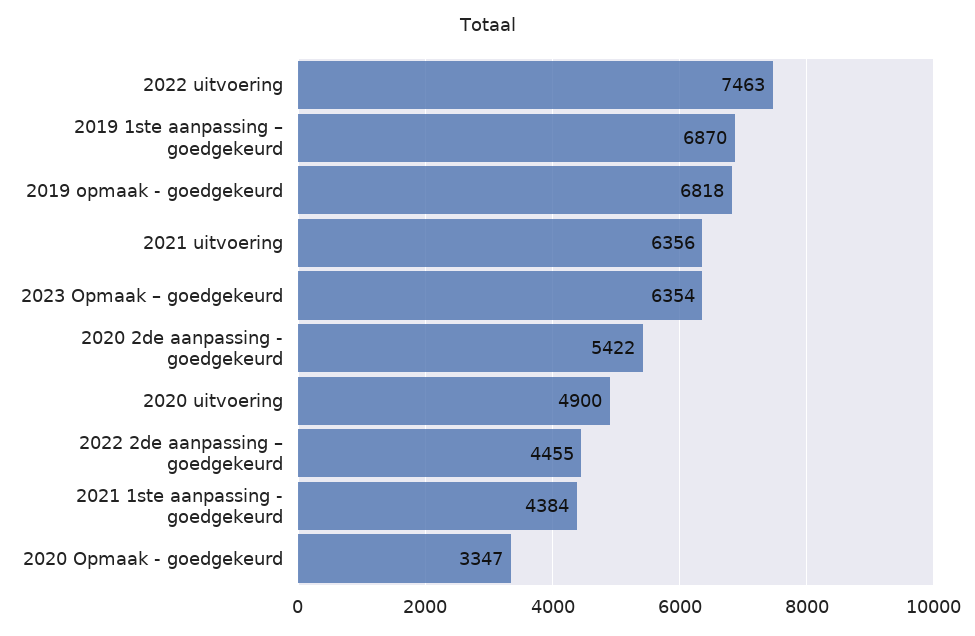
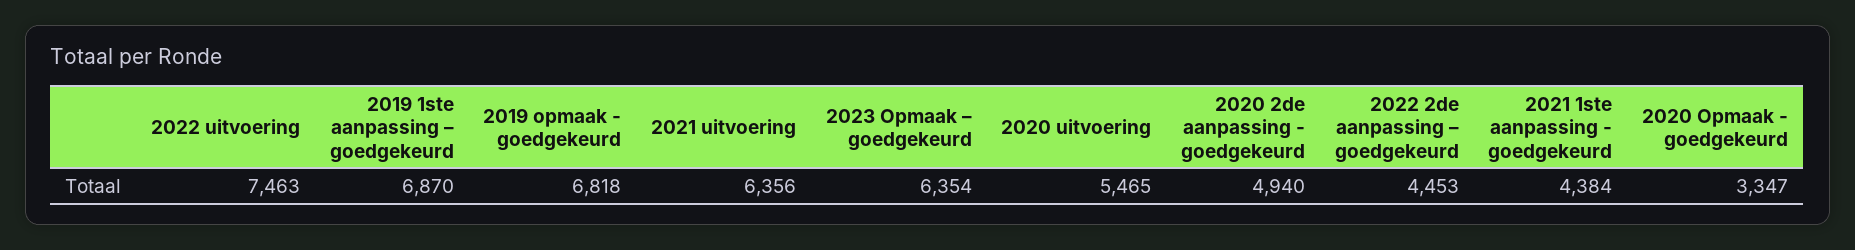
  {
    "2022 uitvoering": 7463,
    "2019 1ste aanpassing – goedgekeurd": 6870,
    "2019 opmaak - goedgekeurd": 6818,
    "2021 uitvoering": 6356,
    "2023 Opmaak – goedgekeurd": 6354,
-   "2020 2de aanpassing - goedgekeurd": 5422,
+   "2020 2de aanpassing - goedgekeurd": 4940,
-   "2020 uitvoering": 4900,
+   "2020 uitvoering": 5465,
-   "2022 2de aanpassing – goedgekeurd": 4455,
+   "2022 2de aanpassing – goedgekeurd": 4453,
    "2021 1ste aanpassing - goedgekeurd": 4384,
    "2020 Opmaak - goedgekeurd": 3347
  }

